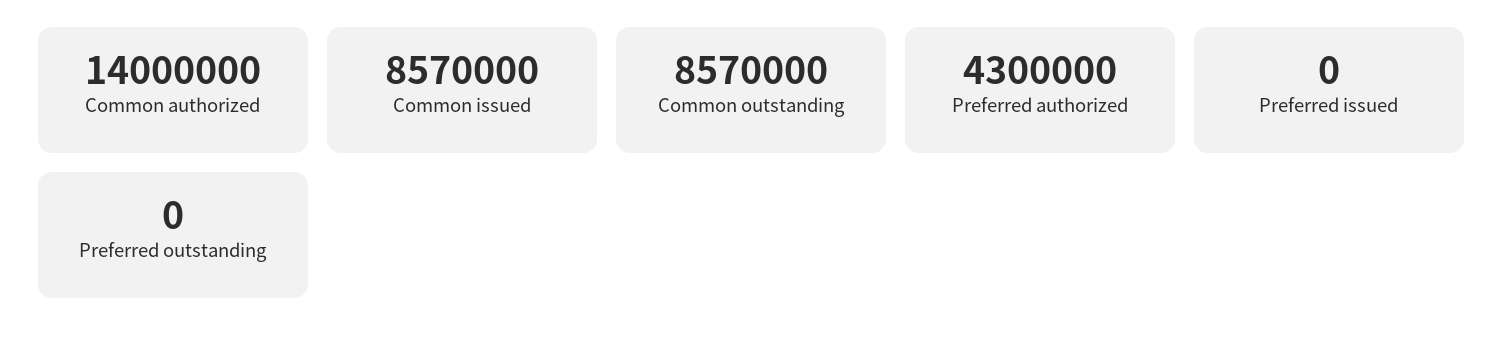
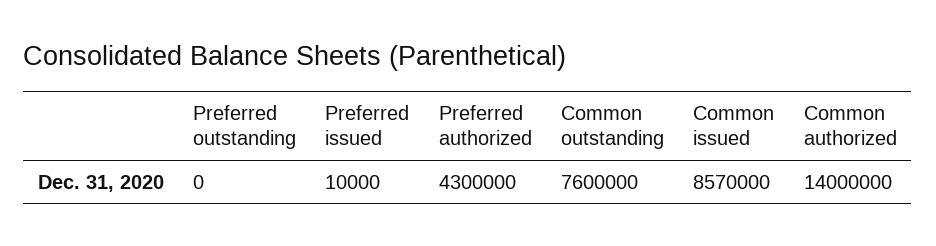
  {
    "Common authorized": 14000000,
    "Common issued": 8570000,
-   "Common outstanding": 8570000,
+   "Common outstanding": 7600000,
    "Preferred authorized": 4300000,
-   "Preferred issued": 0,
+   "Preferred issued": 10000,
    "Preferred outstanding": 0
  }

